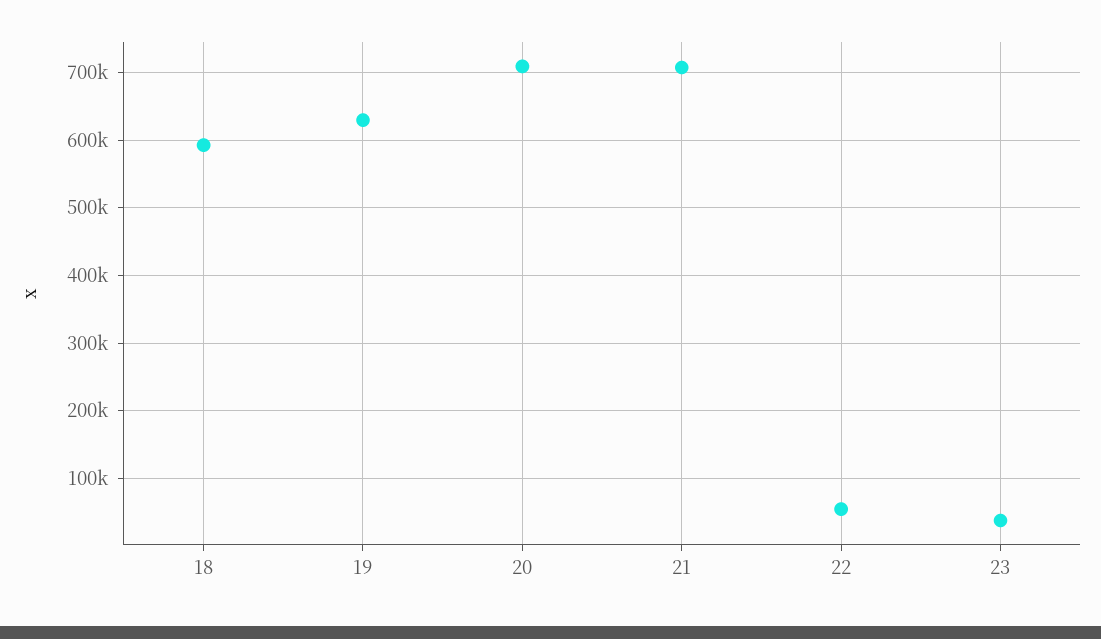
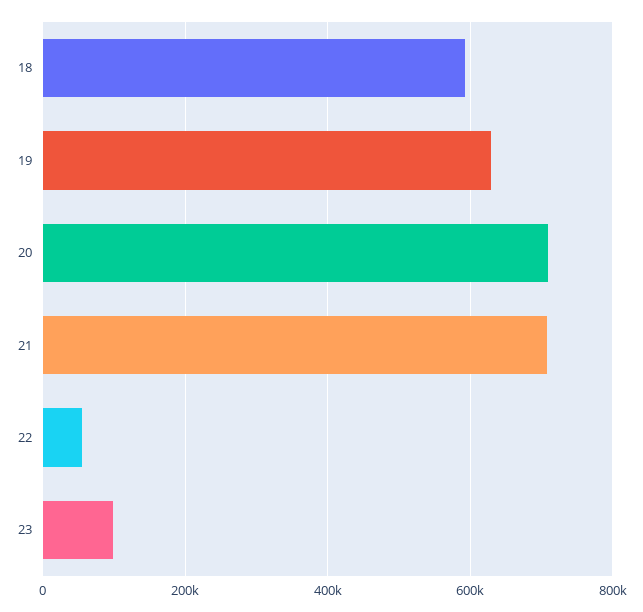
  {
    "18": 590000,
    "19": 630000,
    "20": 710000,
    "21": 710000,
    "22": 50000,
-   "23": 40000
+   "23": 100000
  }

